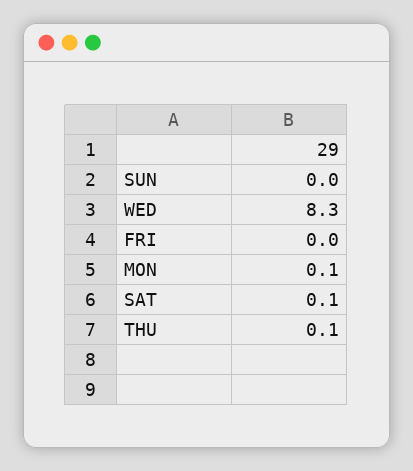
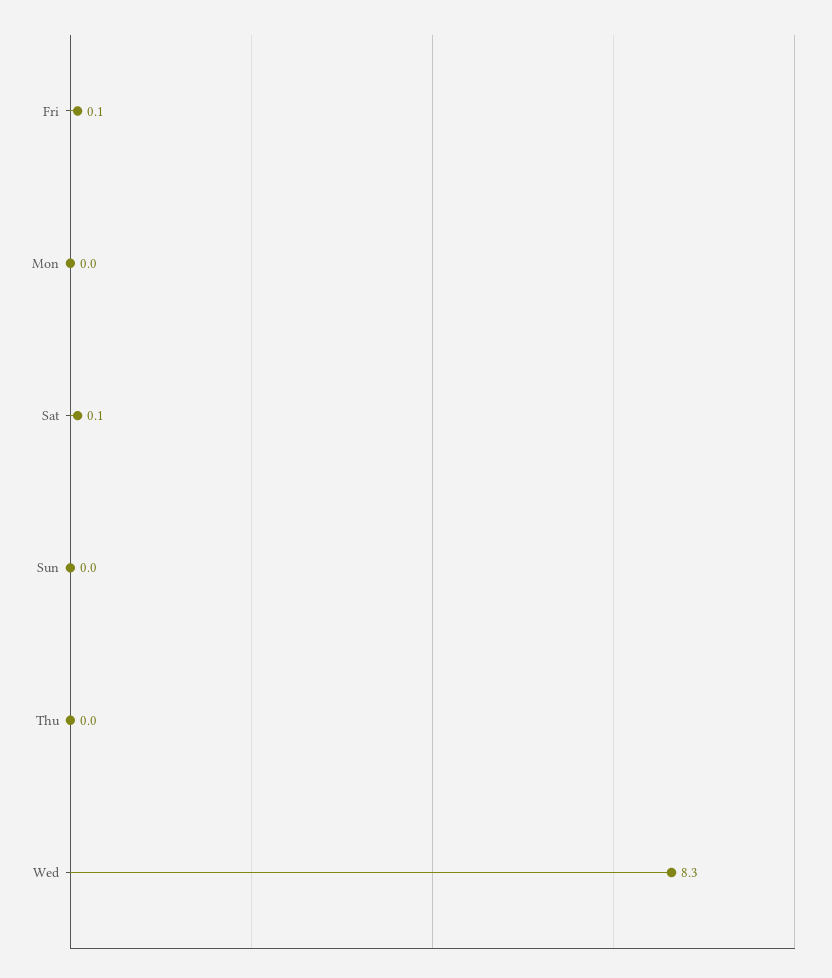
  {
    "SUN": 0,
    "WED": 8.3,
-   "FRI": 0,
+   "FRI": 0.1,
-   "MON": 0.1,
+   "MON": 0,
    "SAT": 0.1,
-   "THU": 0.1
+   "THU": 0
  }

